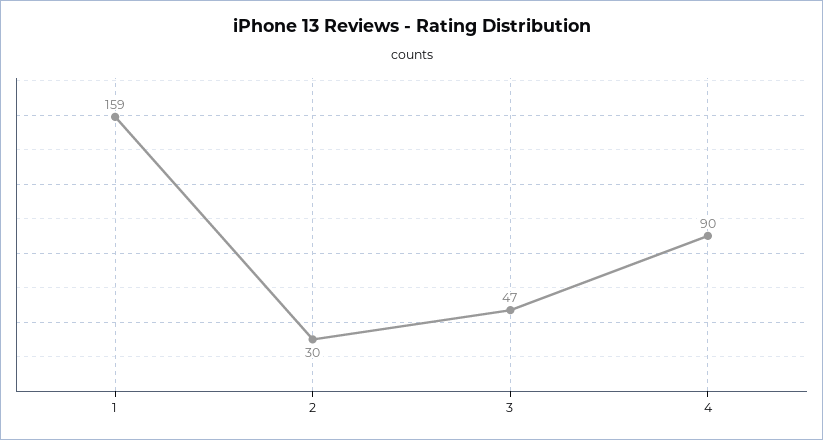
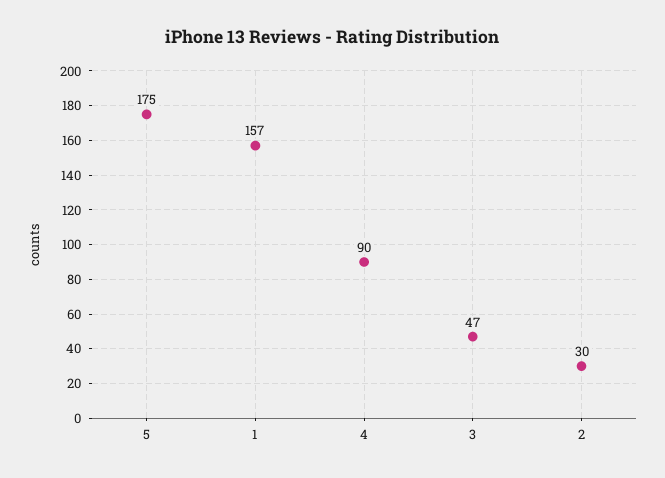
  {
-   "1": 159,
+   "1": 157,
    "2": 30,
    "3": 47,
-   "4": 90
+   "4": 90,
+   "5": 175
  }

